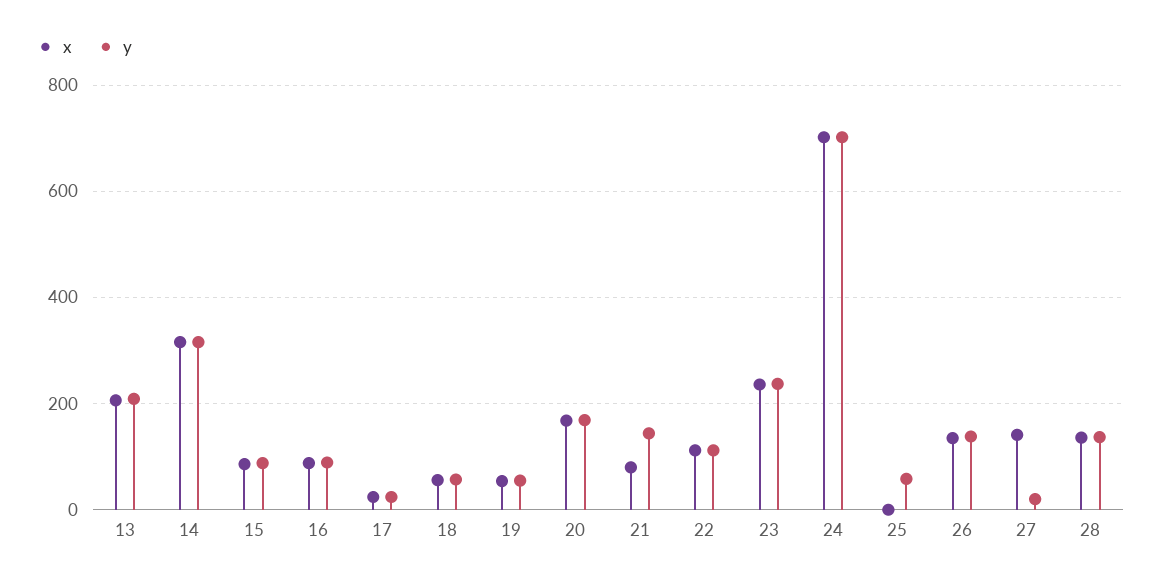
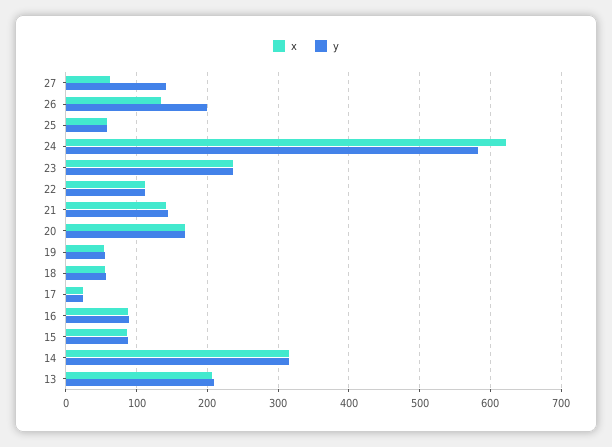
  {
    "x": {
      "13": 210,
      "14": 320,
      "15": 90,
      "16": 90,
      "17": 20,
      "18": 60,
      "19": 50,
      "20": 170,
-     "21": 80,
+     "21": 140,
      "22": 110,
      "23": 240,
-     "24": 700,
+     "24": 620,
-     "25": 0,
+     "25": 60,
      "26": 140,
-     "27": 140,
+     "27": 60
-     "28": 140
    },
    "y": {
      "13": 210,
      "14": 320,
      "15": 90,
      "16": 90,
      "17": 20,
      "18": 60,
      "19": 60,
      "20": 170,
      "21": 140,
      "22": 110,
      "23": 240,
-     "24": 700,
+     "24": 580,
      "25": 60,
-     "26": 140,
+     "26": 200,
-     "27": 20,
+     "27": 140
-     "28": 140
    }
  }

